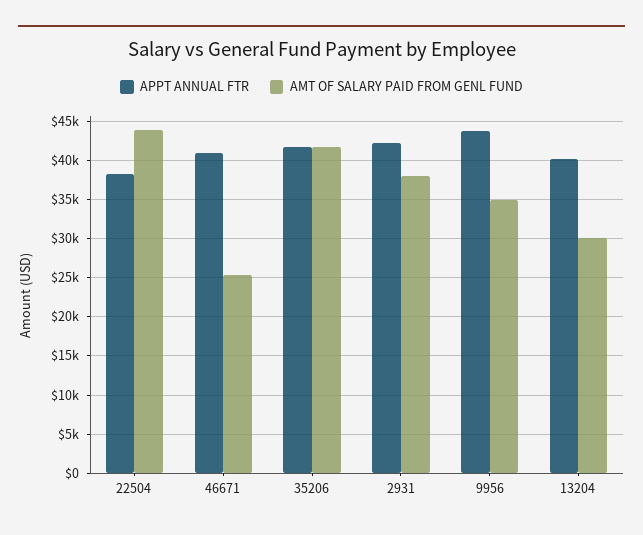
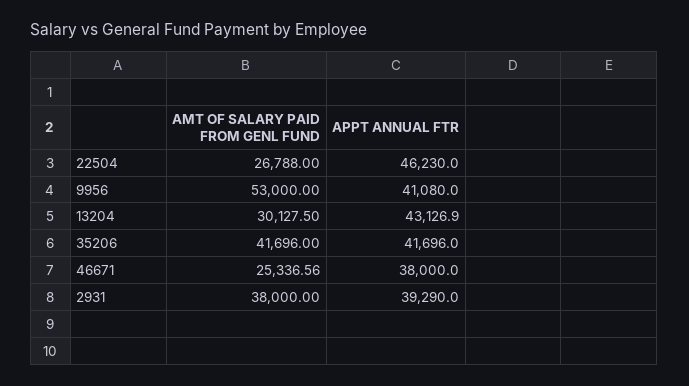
  {
    "APPT ANNUAL FTR": {
-     "22504": 38000,
+     "22504": 46230,
-     "46671": 41000,
+     "46671": 38000,
      "35206": 41696,
-     "2931": 42000,
+     "2931": 39290,
-     "9956": 44000,
+     "9956": 41080,
-     "13204": 40000
+     "13204": 43126.9
    },
    "AMT OF SALARY PAID FROM GENL FUND": {
-     "22504": 44000,
+     "22504": 26788,
      "46671": 25336.56,
      "35206": 41696,
      "2931": 38000,
-     "9956": 35000,
+     "9956": 53000,
      "13204": 30127.5
    }
  }

